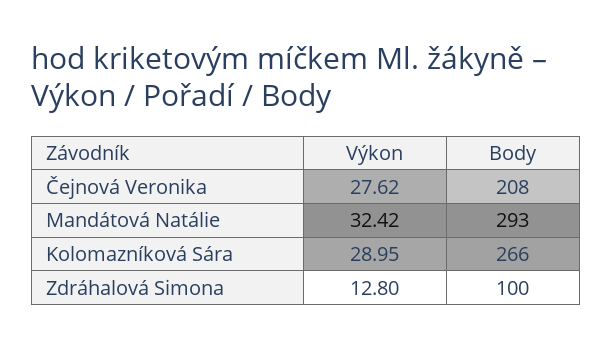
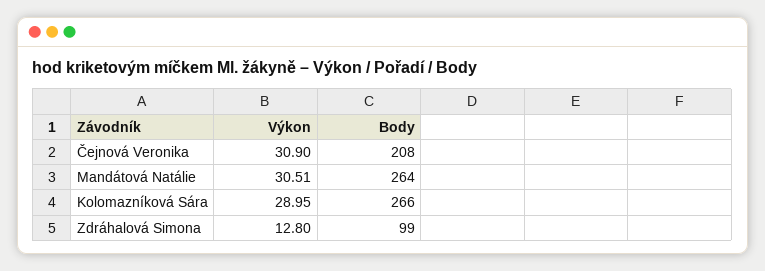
  {
    "Výkon": {
-     "Čejnová Veronika": 27.62,
+     "Čejnová Veronika": 30.9,
-     "Mandátová Natálie": 32.42,
+     "Mandátová Natálie": 30.51,
      "Kolomazníková Sára": 28.95,
      "Zdráhalová Simona": 12.8
    },
    "Body": {
      "Čejnová Veronika": 208,
-     "Mandátová Natálie": 293,
+     "Mandátová Natálie": 264,
      "Kolomazníková Sára": 266,
-     "Zdráhalová Simona": 100
+     "Zdráhalová Simona": 99
    }
  }

